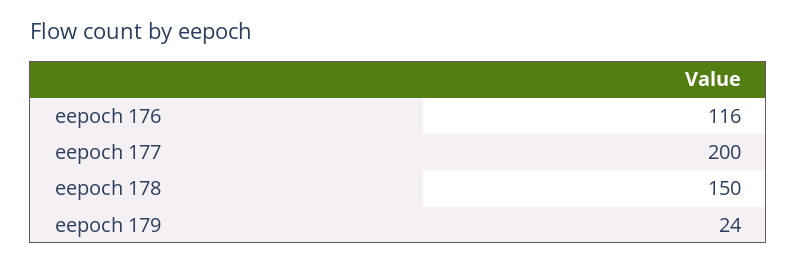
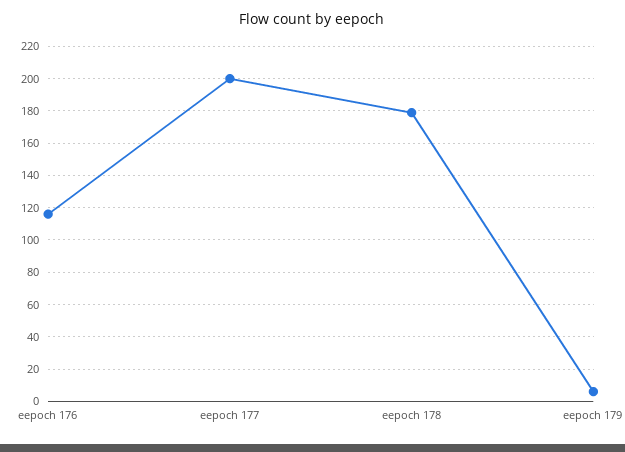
  {
    "eepoch 176": 116,
    "eepoch 177": 200,
-   "eepoch 178": 150,
+   "eepoch 178": 180,
-   "eepoch 179": 24
+   "eepoch 179": 5
  }

